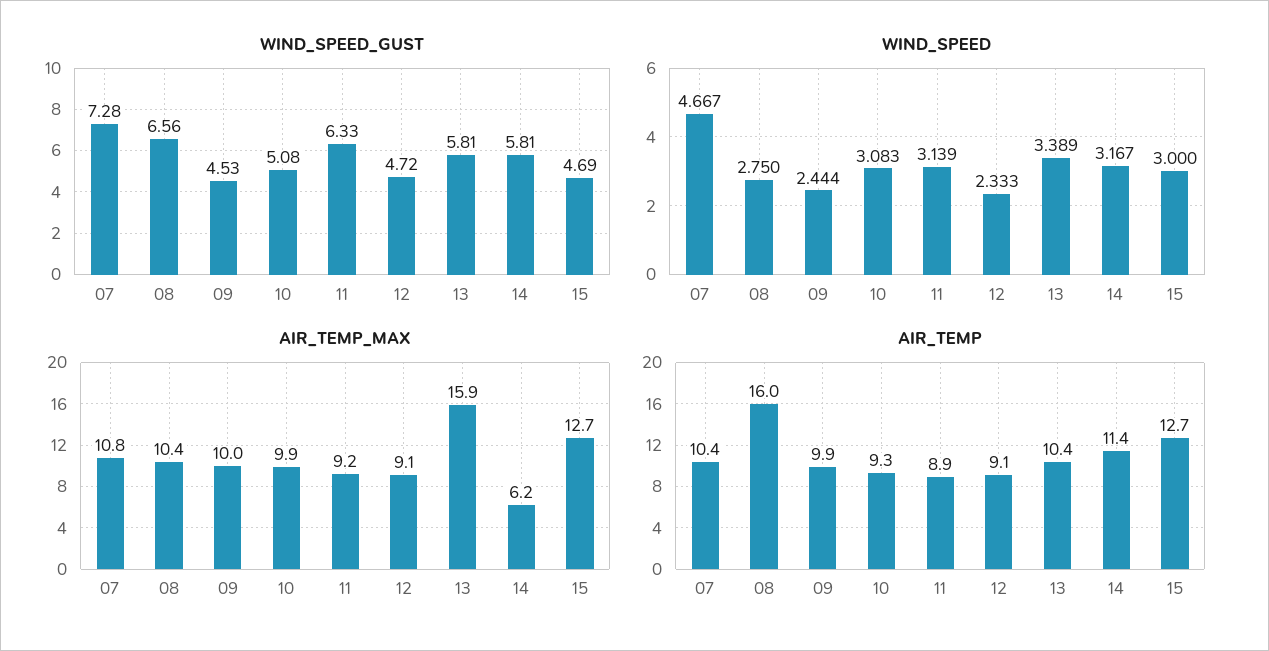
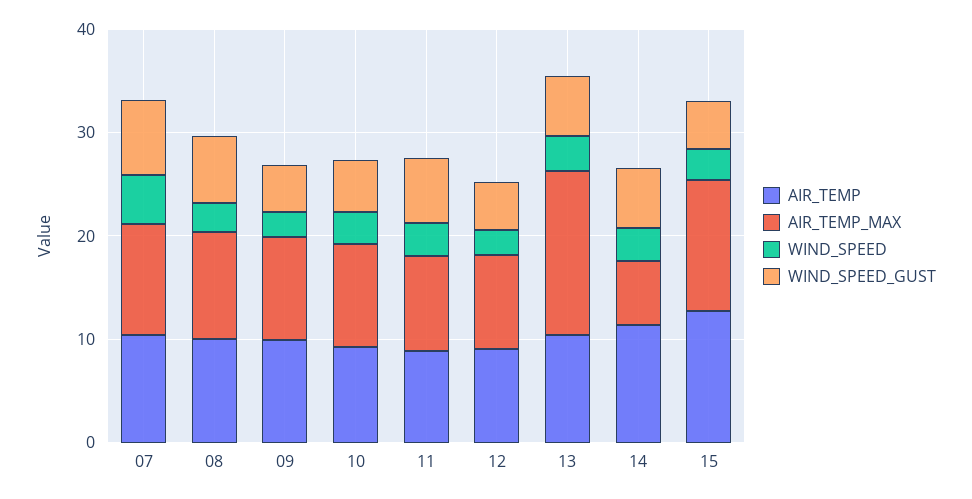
  {
    "WIND_SPEED_GUST": {
      "07": 7.28,
      "08": 6.56,
      "09": 4.53,
      "10": 5.08,
      "11": 6.33,
      "12": 4.72,
      "13": 5.81,
      "14": 5.81,
      "15": 4.69
    },
    "WIND_SPEED": {
      "07": 4.667,
      "08": 2.75,
      "09": 2.444,
      "10": 3.083,
      "11": 3.139,
      "12": 2.333,
      "13": 3.389,
      "14": 3.167,
      "15": 3
    },
    "AIR_TEMP_MAX": {
      "07": 10.8,
      "08": 10.4,
      "09": 10,
      "10": 9.9,
      "11": 9.2,
      "12": 9.1,
      "13": 15.9,
      "14": 6.2,
      "15": 12.7
    },
    "AIR_TEMP": {
      "07": 10.4,
-     "08": 16,
+     "08": 10,
      "09": 9.9,
      "10": 9.3,
      "11": 8.9,
      "12": 9.1,
      "13": 10.4,
      "14": 11.4,
      "15": 12.7
    }
  }

